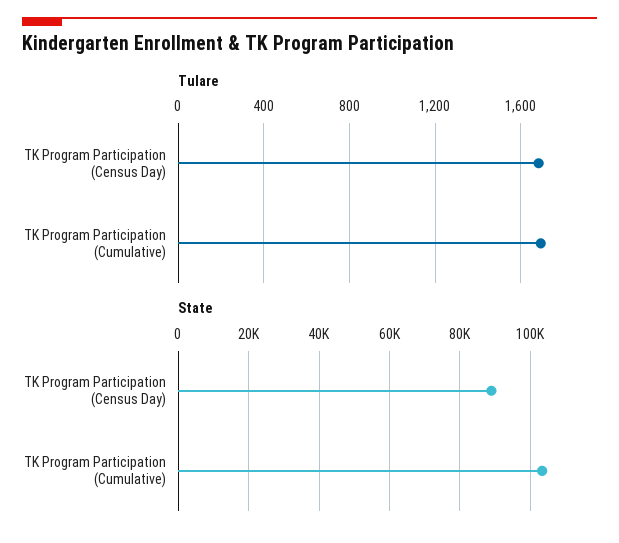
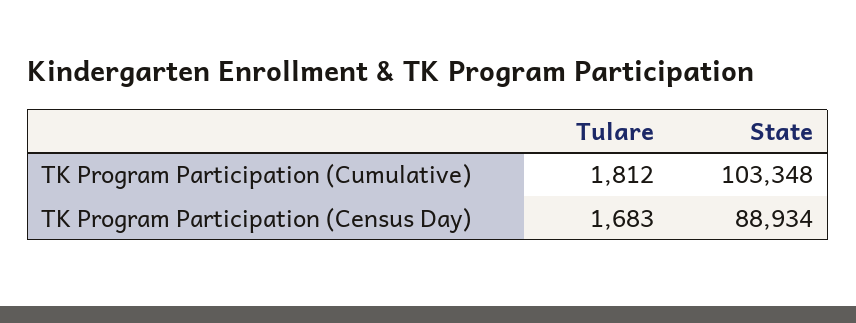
  {
    "Tulare": {
      "TK Program Participation (Census Day)": 1683,
-     "TK Program Participation (Cumulative)": 1700
+     "TK Program Participation (Cumulative)": 1812
    },
    "State": {
      "TK Program Participation (Census Day)": 88934,
      "TK Program Participation (Cumulative)": 103348
    }
  }

